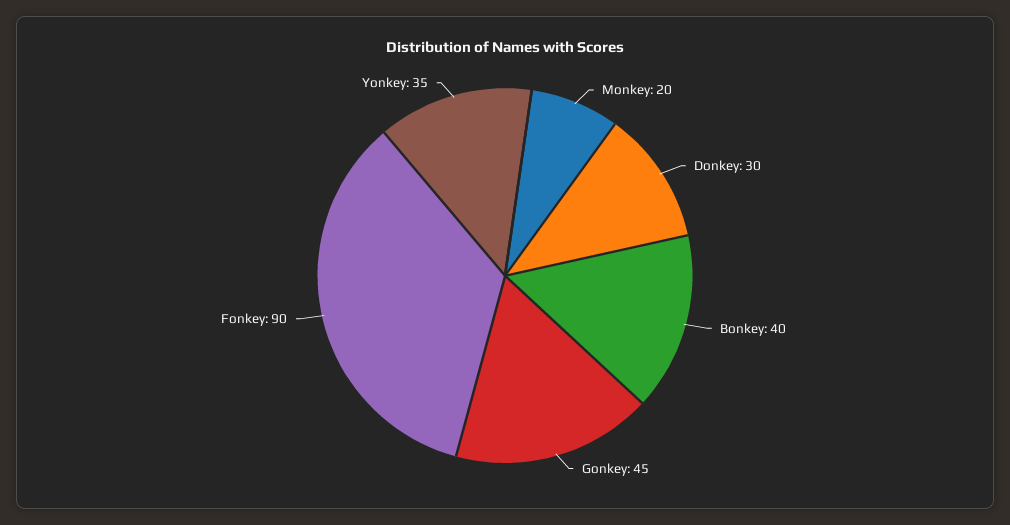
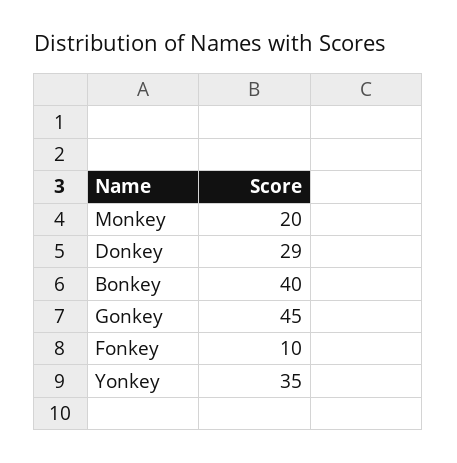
  {
    "Monkey": 20,
-   "Donkey": 30,
+   "Donkey": 29,
    "Bonkey": 40,
    "Gonkey": 45,
-   "Fonkey": 90,
+   "Fonkey": 10,
    "Yonkey": 35
  }

